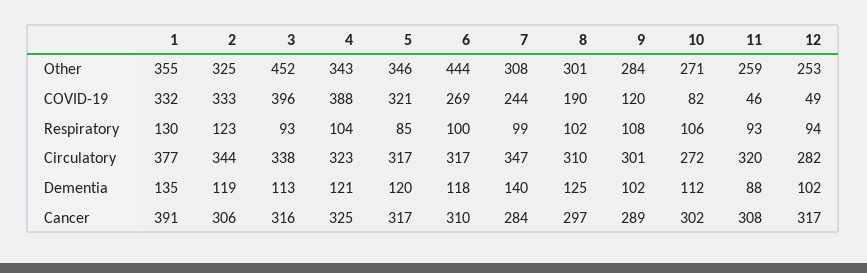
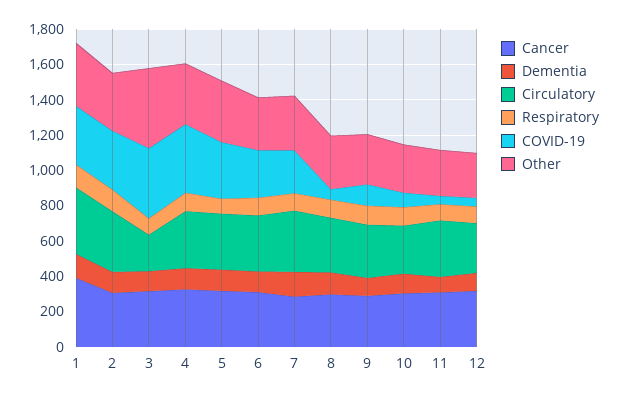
  {
    "Other": {
      "1": 355,
      "2": 325,
      "3": 452,
      "4": 343,
      "5": 346,
-     "6": 444,
+     "6": 300,
      "7": 308,
      "8": 301,
      "9": 284,
      "10": 271,
      "11": 259,
      "12": 253
    },
    "COVID-19": {
      "1": 332,
      "2": 333,
      "3": 396,
      "4": 388,
      "5": 321,
      "6": 269,
      "7": 244,
-     "8": 190,
+     "8": 50,
      "9": 120,
      "10": 82,
      "11": 46,
      "12": 49
    },
    "Respiratory": {
      "1": 130,
      "2": 123,
      "3": 93,
      "4": 104,
      "5": 85,
      "6": 100,
      "7": 99,
      "8": 102,
      "9": 108,
      "10": 106,
      "11": 93,
      "12": 94
    },
    "Circulatory": {
      "1": 377,
      "2": 344,
-     "3": 338,
+     "3": 200,
      "4": 323,
      "5": 317,
      "6": 317,
      "7": 347,
      "8": 310,
      "9": 301,
      "10": 272,
      "11": 320,
      "12": 282
    },
    "Dementia": {
      "1": 135,
      "2": 119,
      "3": 113,
      "4": 121,
      "5": 120,
      "6": 118,
      "7": 140,
      "8": 125,
      "9": 102,
      "10": 112,
      "11": 88,
      "12": 102
    },
    "Cancer": {
      "1": 391,
      "2": 306,
      "3": 316,
      "4": 325,
      "5": 317,
      "6": 310,
      "7": 284,
      "8": 297,
      "9": 289,
      "10": 302,
      "11": 308,
      "12": 317
    }
  }

